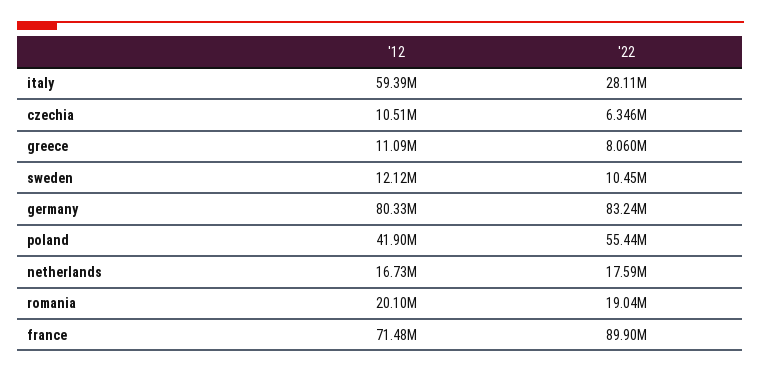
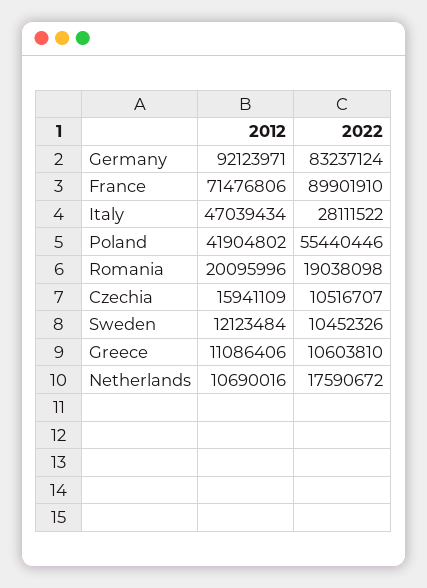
  {
    "'12": {
-     "italy": 59390000,
+     "italy": 47039434,
-     "czechia": 10510000,
+     "czechia": 15941109,
      "greece": 11086406,
      "sweden": 12123484,
-     "germany": 80330000,
+     "germany": 92123971,
      "poland": 41904802,
-     "netherlands": 16730000,
+     "netherlands": 10690016,
      "romania": 20095996,
      "france": 71476806
    },
    "'22": {
      "italy": 28111522,
-     "czechia": 6346000,
+     "czechia": 10516707,
-     "greece": 8060000,
+     "greece": 10603810,
      "sweden": 10452326,
      "germany": 83237124,
      "poland": 55440446,
      "netherlands": 17590672,
      "romania": 19038098,
      "france": 89901910
    }
  }

